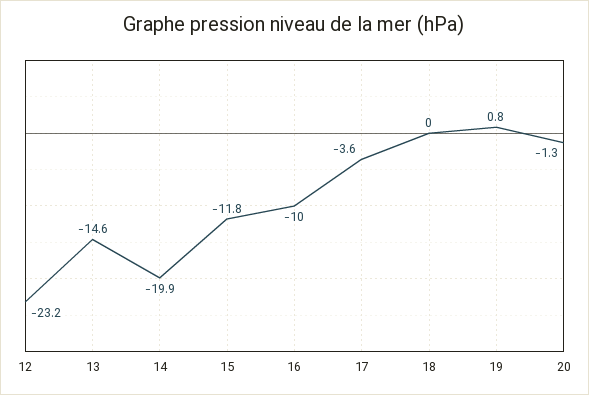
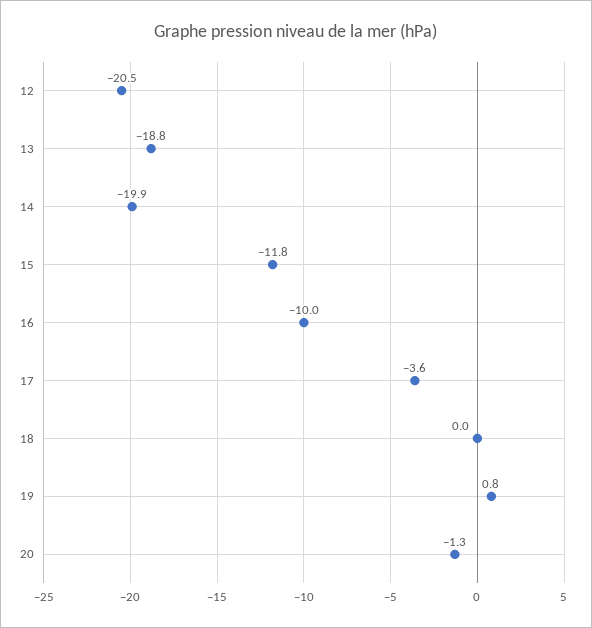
  {
-   "12": -23.2,
+   "12": -20.5,
-   "13": -14.6,
+   "13": -18.8,
    "14": -19.9,
    "15": -11.8,
    "16": -10,
    "17": -3.6,
    "18": 0,
    "19": 0.8,
    "20": -1.3
  }

